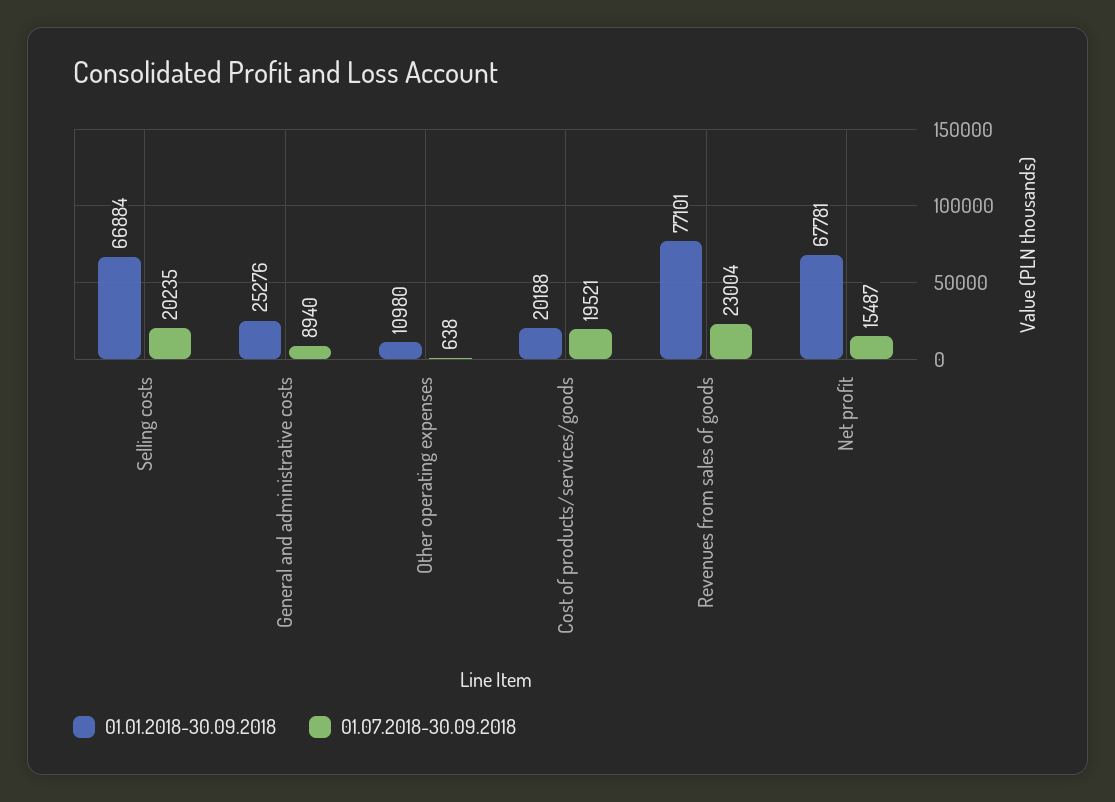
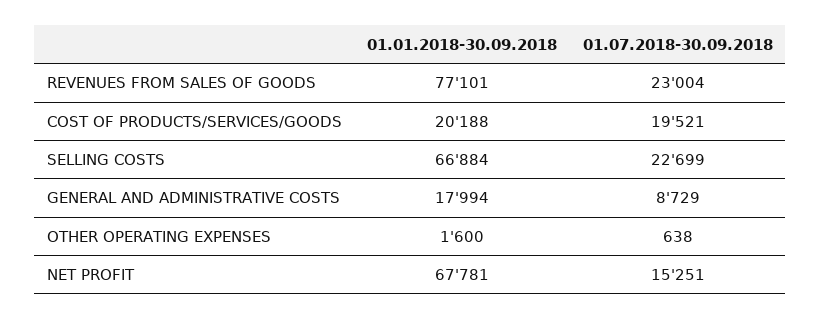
  {
    "01.01.2018-30.09.2018": {
      "Selling costs": 66884,
-     "General and administrative costs": 25276,
+     "General and administrative costs": 17994,
-     "Other operating expenses": 10980,
+     "Other operating expenses": 1600,
      "Cost of products/services/goods": 20188,
      "Revenues from sales of goods": 77101,
      "Net profit": 67781
    },
    "01.07.2018-30.09.2018": {
-     "Selling costs": 20235,
+     "Selling costs": 22699,
-     "General and administrative costs": 8940,
+     "General and administrative costs": 8729,
      "Other operating expenses": 638,
      "Cost of products/services/goods": 19521,
      "Revenues from sales of goods": 23004,
-     "Net profit": 15487
+     "Net profit": 15251
    }
  }

